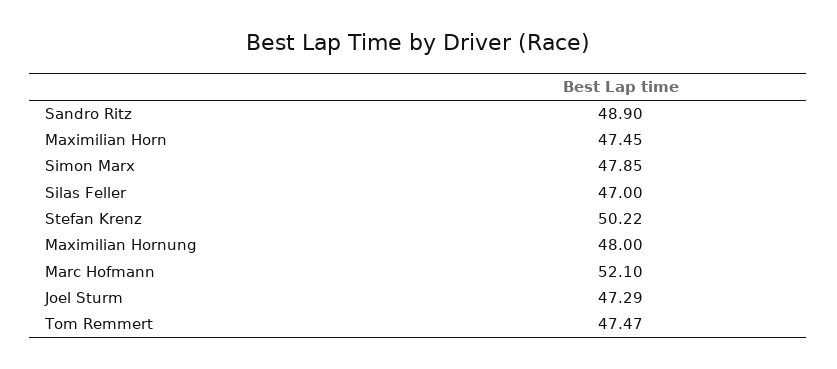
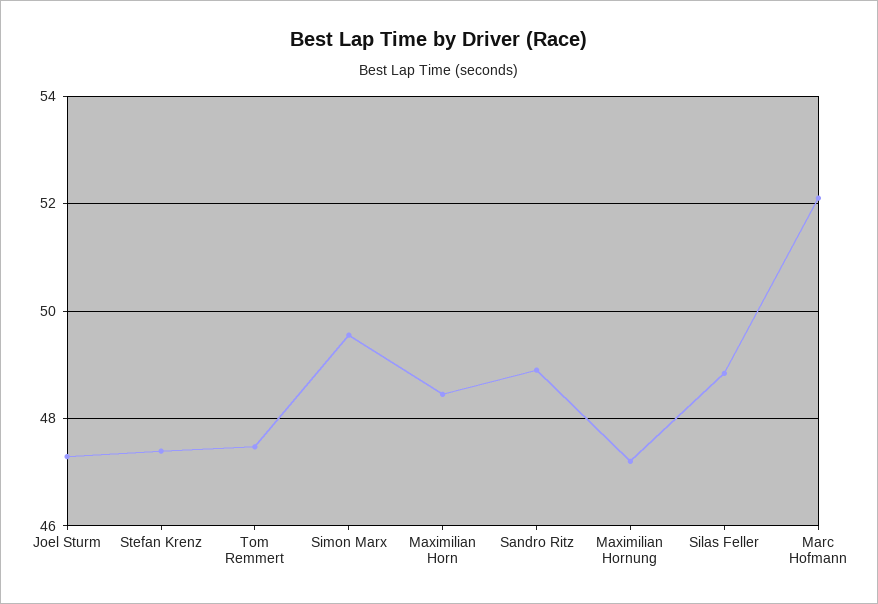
  {
    "Sandro Ritz": 48.9,
-   "Maximilian Horn": 47.45,
+   "Maximilian Horn": 48.4,
-   "Simon Marx": 47.85,
+   "Simon Marx": 49.6,
-   "Silas Feller": 47,
+   "Silas Feller": 48.8,
-   "Stefan Krenz": 50.22,
+   "Stefan Krenz": 47.4,
-   "Maximilian Hornung": 48,
+   "Maximilian Hornung": 47.2,
    "Marc Hofmann": 52.1,
    "Joel Sturm": 47.29,
    "Tom Remmert": 47.47
  }

